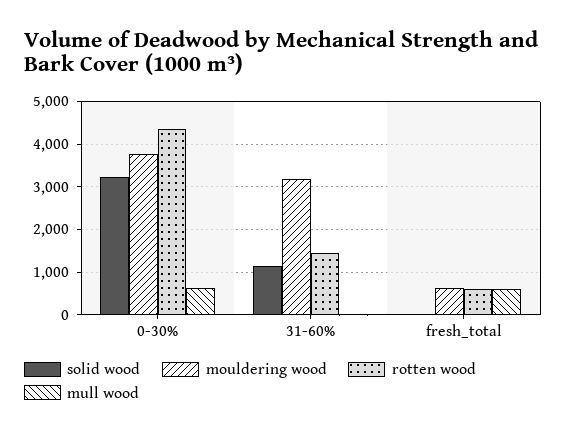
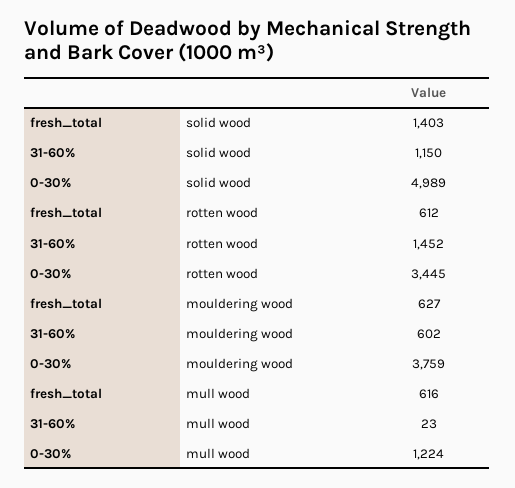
  {
    "solid wood": {
-     "0-30%": 3200,
+     "0-30%": 4989,
      "31-60%": 1150,
-     "fresh_total": 0
+     "fresh_total": 1403
    },
    "mouldering wood": {
      "0-30%": 3759,
-     "31-60%": 3200,
+     "31-60%": 602,
      "fresh_total": 627
    },
    "rotten wood": {
-     "0-30%": 4400,
+     "0-30%": 3445,
      "31-60%": 1452,
      "fresh_total": 612
    },
    "mull wood": {
-     "0-30%": 600,
+     "0-30%": 1224,
      "31-60%": 23,
      "fresh_total": 616
    }
  }

